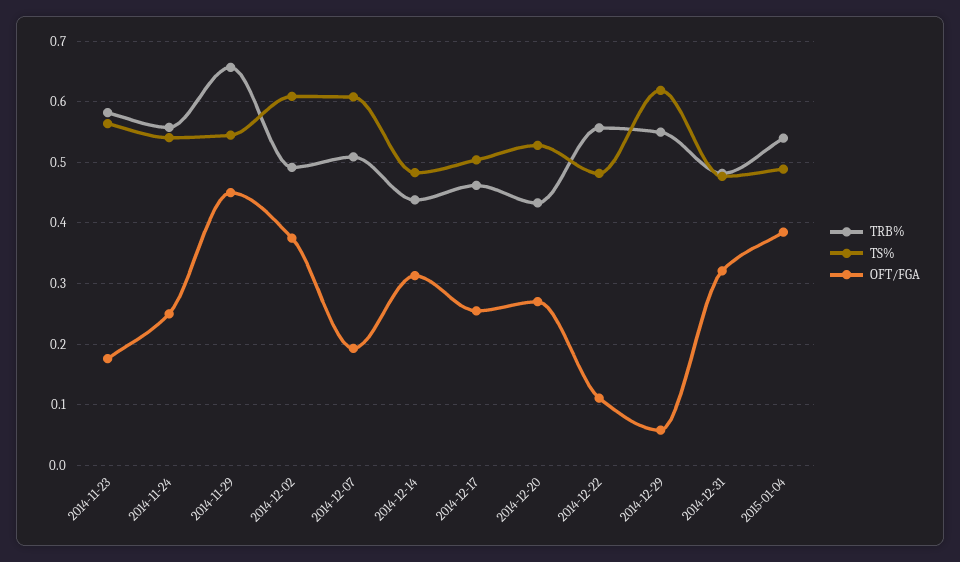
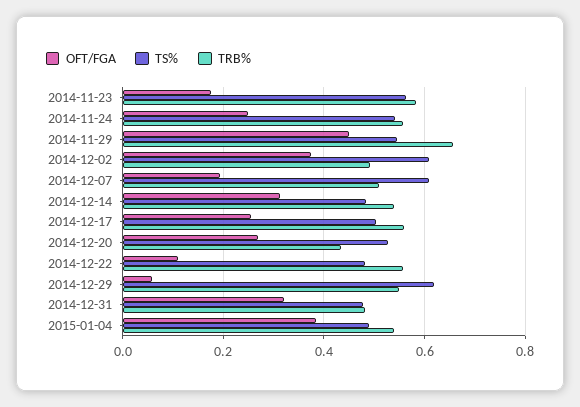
  {
    "TRB%": {
      "2014-11-23": 0.58,
      "2014-11-24": 0.56,
      "2014-11-29": 0.66,
      "2014-12-02": 0.49,
      "2014-12-07": 0.51,
-     "2014-12-14": 0.44,
+     "2014-12-14": 0.54,
-     "2014-12-17": 0.46,
+     "2014-12-17": 0.56,
      "2014-12-20": 0.43,
      "2014-12-22": 0.56,
      "2014-12-29": 0.55,
      "2014-12-31": 0.48,
      "2015-01-04": 0.54
    },
    "TS%": {
      "2014-11-23": 0.56,
      "2014-11-24": 0.54,
      "2014-11-29": 0.55,
      "2014-12-02": 0.61,
      "2014-12-07": 0.61,
      "2014-12-14": 0.48,
      "2014-12-17": 0.5,
      "2014-12-20": 0.53,
      "2014-12-22": 0.48,
      "2014-12-29": 0.62,
      "2014-12-31": 0.48,
      "2015-01-04": 0.49
    },
    "OFT/FGA": {
      "2014-11-23": 0.18,
      "2014-11-24": 0.25,
      "2014-11-29": 0.45,
      "2014-12-02": 0.38,
      "2014-12-07": 0.19,
      "2014-12-14": 0.31,
      "2014-12-17": 0.26,
      "2014-12-20": 0.27,
      "2014-12-22": 0.11,
      "2014-12-29": 0.06,
      "2014-12-31": 0.32,
      "2015-01-04": 0.39
    }
  }

